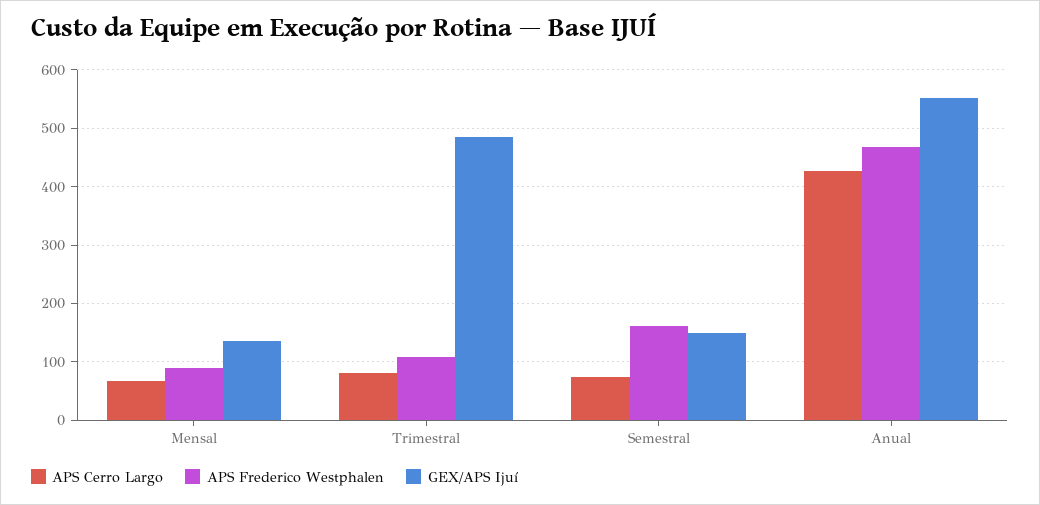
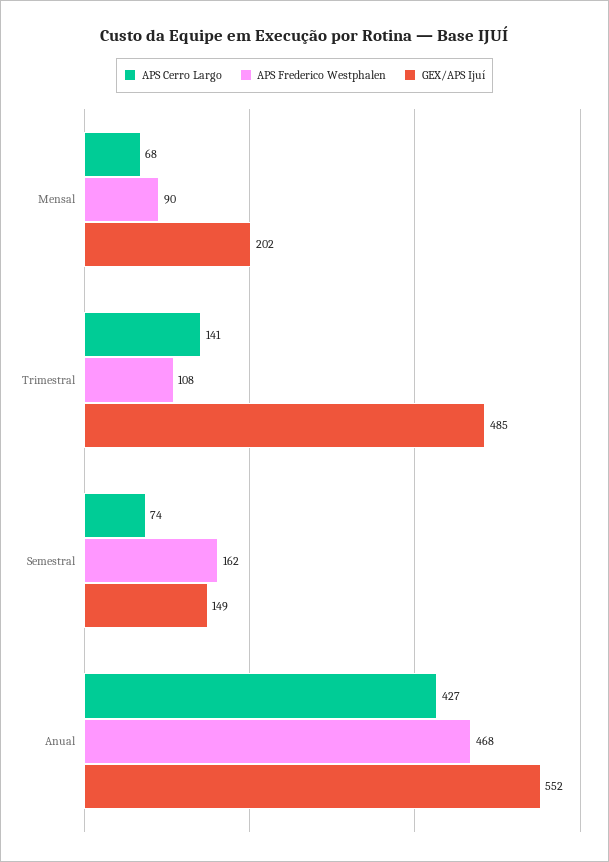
  {
    "APS Cerro Largo": {
      "Mensal": 68,
-     "Trimestral": 80,
+     "Trimestral": 141,
      "Semestral": 74,
      "Anual": 427
    },
    "APS Frederico Westphalen": {
      "Mensal": 90,
      "Trimestral": 108,
      "Semestral": 162,
      "Anual": 468
    },
    "GEX/APS Ijuí": {
-     "Mensal": 140,
+     "Mensal": 202,
      "Trimestral": 485,
      "Semestral": 149,
      "Anual": 552
    }
  }

